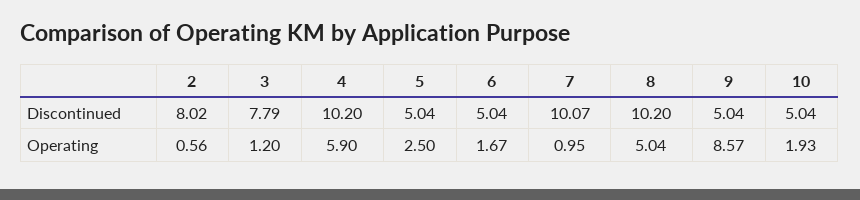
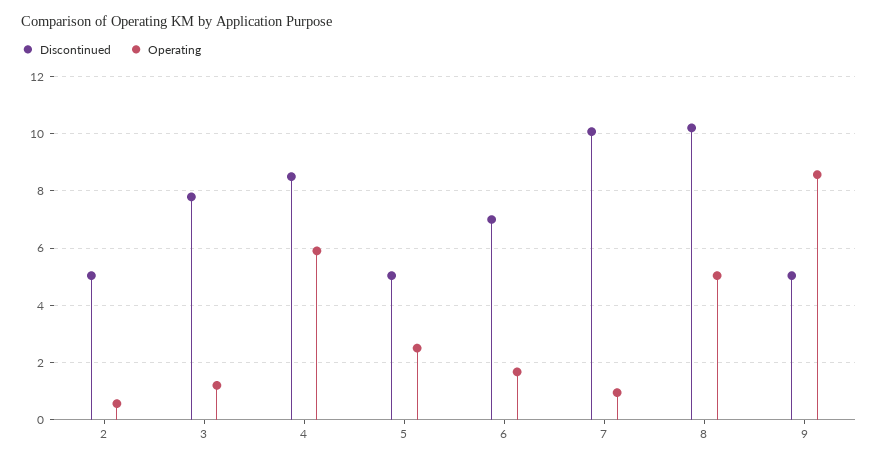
  {
    "Discontinued": {
-     "2": 8.02,
+     "2": 5,
      "3": 7.79,
-     "4": 10.2,
+     "4": 8.5,
      "5": 5.04,
-     "6": 5.04,
+     "6": 7,
      "7": 10.07,
      "8": 10.2,
-     "9": 5.04,
+     "9": 5.04
-     "10": 5.04
    },
    "Operating": {
      "2": 0.56,
      "3": 1.2,
      "4": 5.9,
      "5": 2.5,
      "6": 1.67,
      "7": 0.95,
      "8": 5.04,
-     "9": 8.57,
+     "9": 8.57
-     "10": 1.93
    }
  }

